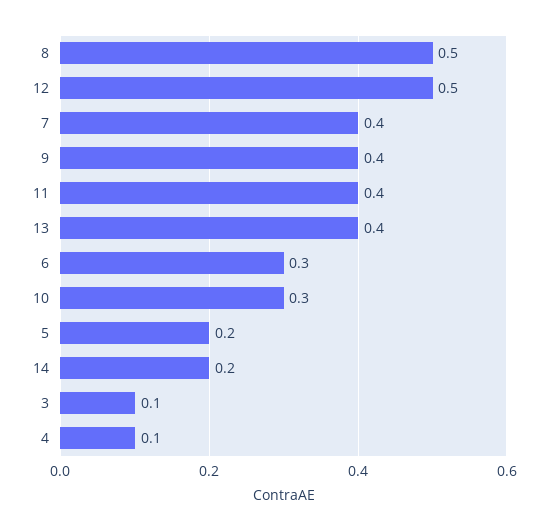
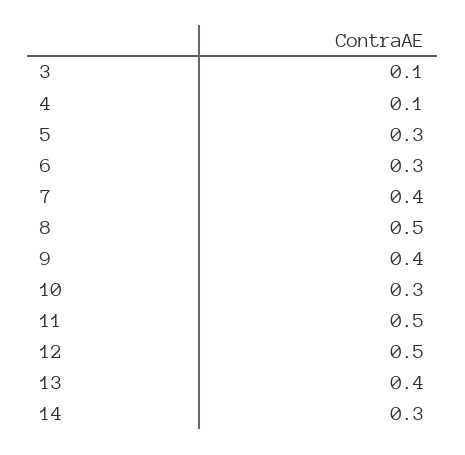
  {
    "8": 0.5,
    "12": 0.5,
    "7": 0.4,
    "9": 0.4,
-   "11": 0.4,
+   "11": 0.5,
    "13": 0.4,
    "6": 0.3,
    "10": 0.3,
-   "5": 0.2,
+   "5": 0.3,
-   "14": 0.2,
+   "14": 0.3,
    "3": 0.1,
    "4": 0.1
  }

